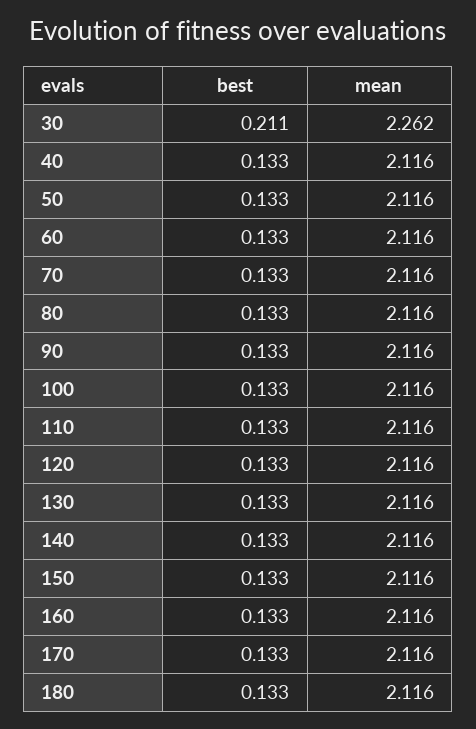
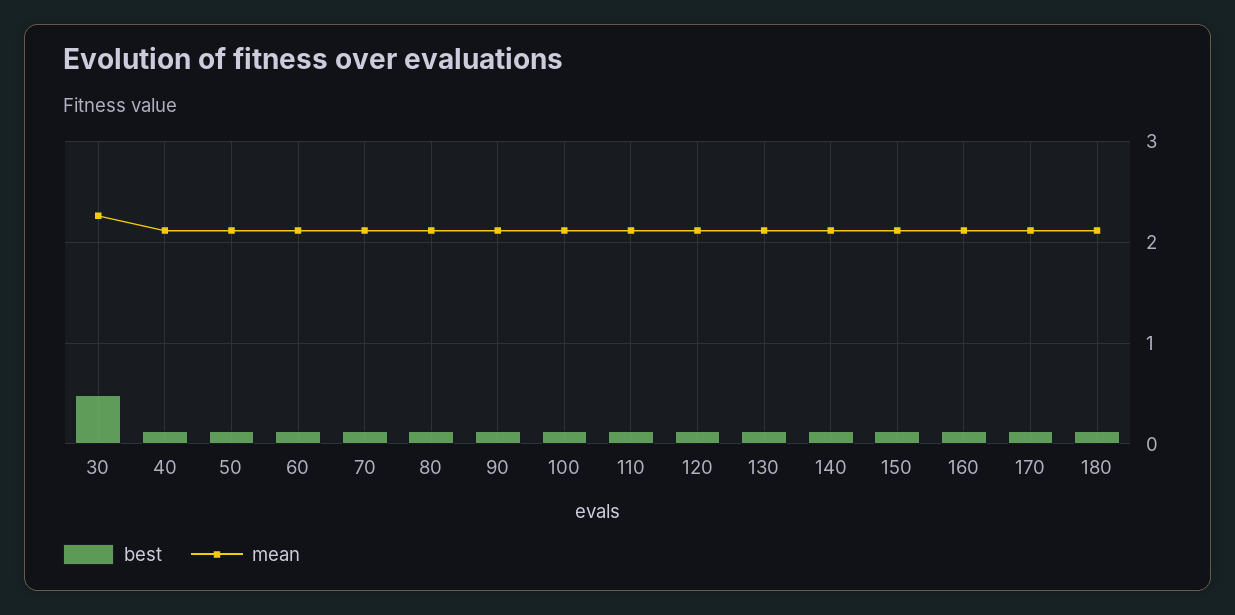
  {
    "best": {
-     "30": 0.211,
+     "30": 0.5,
      "40": 0.133,
      "50": 0.133,
      "60": 0.133,
      "70": 0.133,
      "80": 0.133,
      "90": 0.133,
      "100": 0.133,
      "110": 0.133,
      "120": 0.133,
      "130": 0.133,
      "140": 0.133,
      "150": 0.133,
      "160": 0.133,
      "170": 0.133,
      "180": 0.133
    },
    "mean": {
      "30": 2.262,
      "40": 2.116,
      "50": 2.116,
      "60": 2.116,
      "70": 2.116,
      "80": 2.116,
      "90": 2.116,
      "100": 2.116,
      "110": 2.116,
      "120": 2.116,
      "130": 2.116,
      "140": 2.116,
      "150": 2.116,
      "160": 2.116,
      "170": 2.116,
      "180": 2.116
    }
  }

